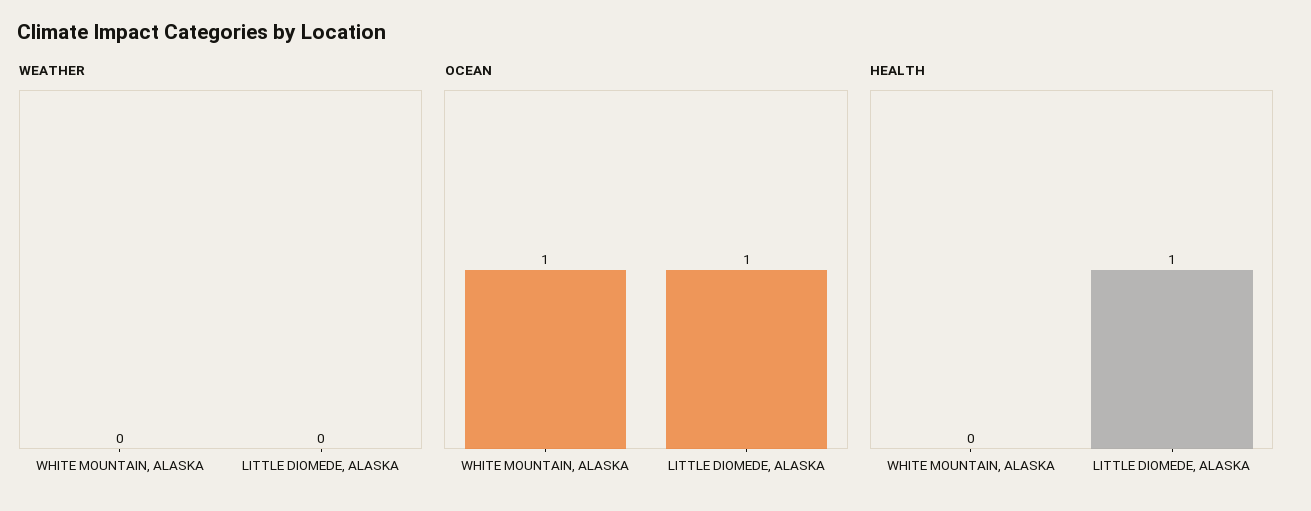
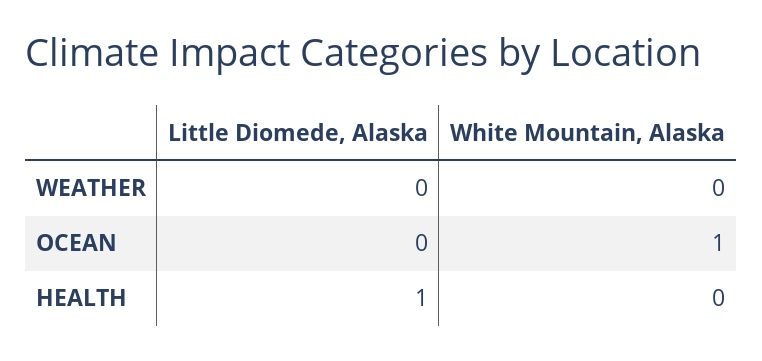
  {
    "WEATHER": {
      "WHITE MOUNTAIN, ALASKA": 0,
      "LITTLE DIOMEDE, ALASKA": 0
    },
    "OCEAN": {
      "WHITE MOUNTAIN, ALASKA": 1,
-     "LITTLE DIOMEDE, ALASKA": 1
+     "LITTLE DIOMEDE, ALASKA": 0
    },
    "HEALTH": {
      "WHITE MOUNTAIN, ALASKA": 0,
      "LITTLE DIOMEDE, ALASKA": 1
    }
  }

